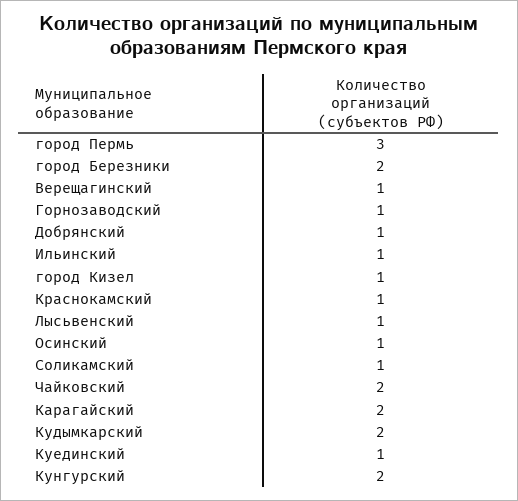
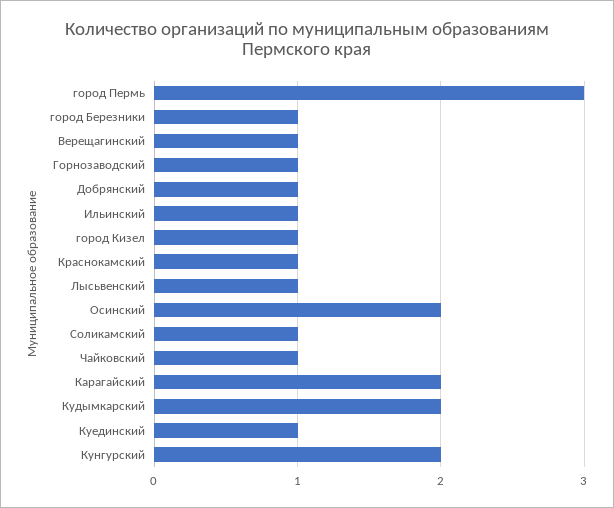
  {
    "город Пермь": 3,
-   "город Березники": 2,
+   "город Березники": 1,
    "Верещагинский": 1,
    "Горнозаводский": 1,
    "Добрянский": 1,
    "Ильинский": 1,
    "город Кизел": 1,
    "Краснокамский": 1,
    "Лысьвенский": 1,
-   "Осинский": 1,
+   "Осинский": 2,
    "Соликамский": 1,
-   "Чайковский": 2,
+   "Чайковский": 1,
    "Карагайский": 2,
    "Кудымкарский": 2,
    "Куединский": 1,
    "Кунгурский": 2
  }

